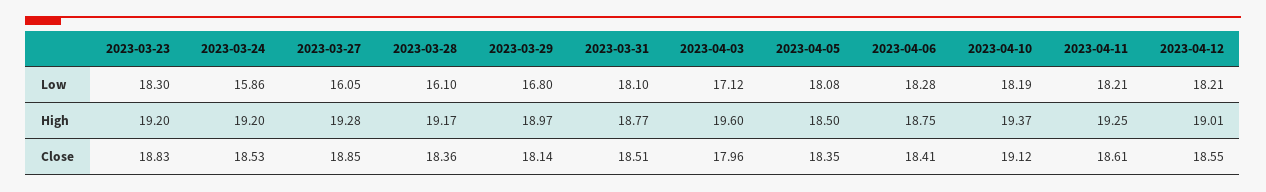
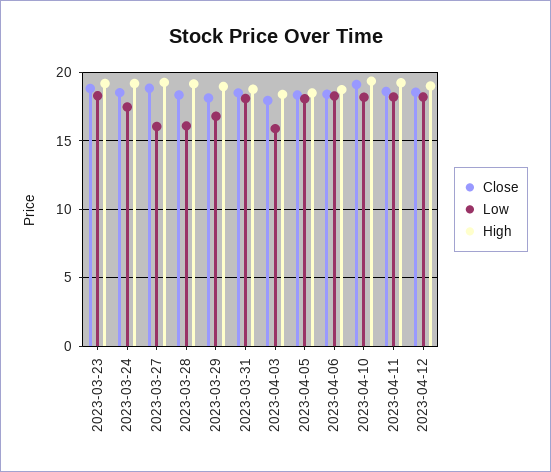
  {
    "Low": {
      "2023-03-23": 18.3,
-     "2023-03-24": 15.86,
+     "2023-03-24": 17.5,
      "2023-03-27": 16.05,
      "2023-03-28": 16.1,
      "2023-03-29": 16.8,
      "2023-03-31": 18.1,
-     "2023-04-03": 17.12,
+     "2023-04-03": 16,
      "2023-04-05": 18.08,
      "2023-04-06": 18.28,
      "2023-04-10": 18.19,
      "2023-04-11": 18.21,
      "2023-04-12": 18.21
    },
    "High": {
      "2023-03-23": 19.2,
      "2023-03-24": 19.2,
      "2023-03-27": 19.28,
      "2023-03-28": 19.17,
      "2023-03-29": 18.97,
      "2023-03-31": 18.77,
-     "2023-04-03": 19.6,
+     "2023-04-03": 18.5,
      "2023-04-05": 18.5,
      "2023-04-06": 18.75,
      "2023-04-10": 19.37,
      "2023-04-11": 19.25,
      "2023-04-12": 19.01
    },
    "Close": {
      "2023-03-23": 18.83,
      "2023-03-24": 18.53,
      "2023-03-27": 18.85,
      "2023-03-28": 18.36,
      "2023-03-29": 18.14,
      "2023-03-31": 18.51,
      "2023-04-03": 17.96,
      "2023-04-05": 18.35,
      "2023-04-06": 18.41,
      "2023-04-10": 19.12,
      "2023-04-11": 18.61,
      "2023-04-12": 18.55
    }
  }

